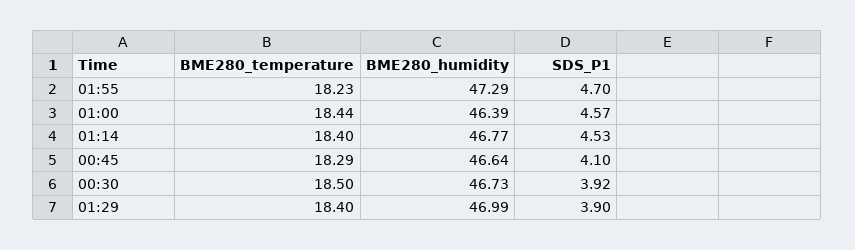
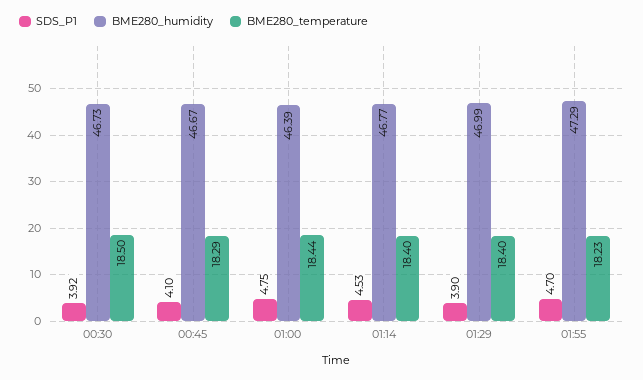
  {
    "BME280_temperature": {
      "01:55": 18.23,
      "01:00": 18.44,
      "01:14": 18.4,
      "00:45": 18.29,
      "00:30": 18.5,
      "01:29": 18.4
    },
    "BME280_humidity": {
      "01:55": 47.29,
      "01:00": 46.39,
      "01:14": 46.77,
-     "00:45": 46.64,
+     "00:45": 46.67,
      "00:30": 46.73,
      "01:29": 46.99
    },
    "SDS_P1": {
      "01:55": 4.7,
-     "01:00": 4.57,
+     "01:00": 4.75,
      "01:14": 4.53,
      "00:45": 4.1,
      "00:30": 3.92,
      "01:29": 3.9
    }
  }

